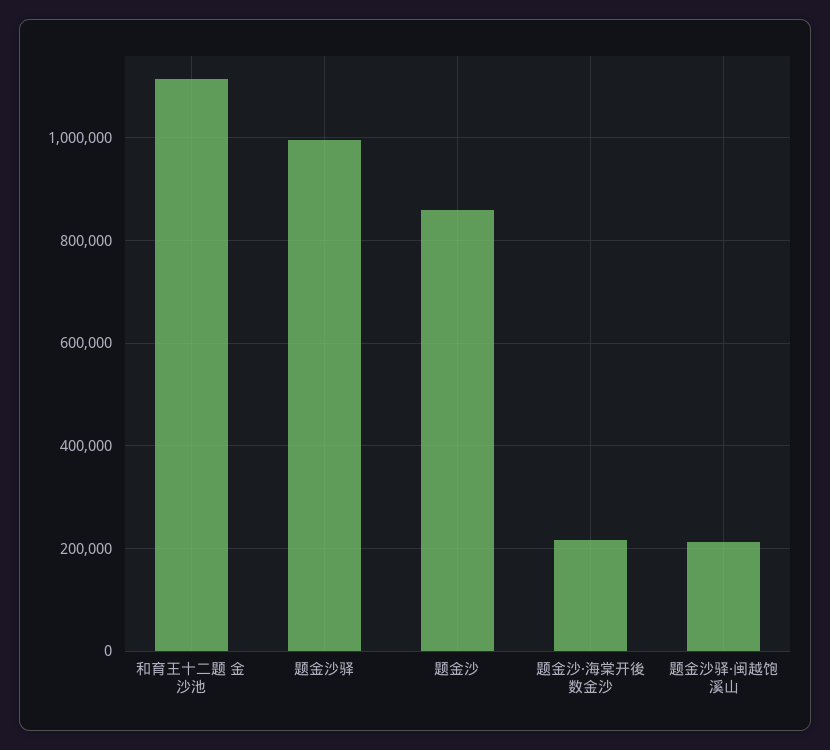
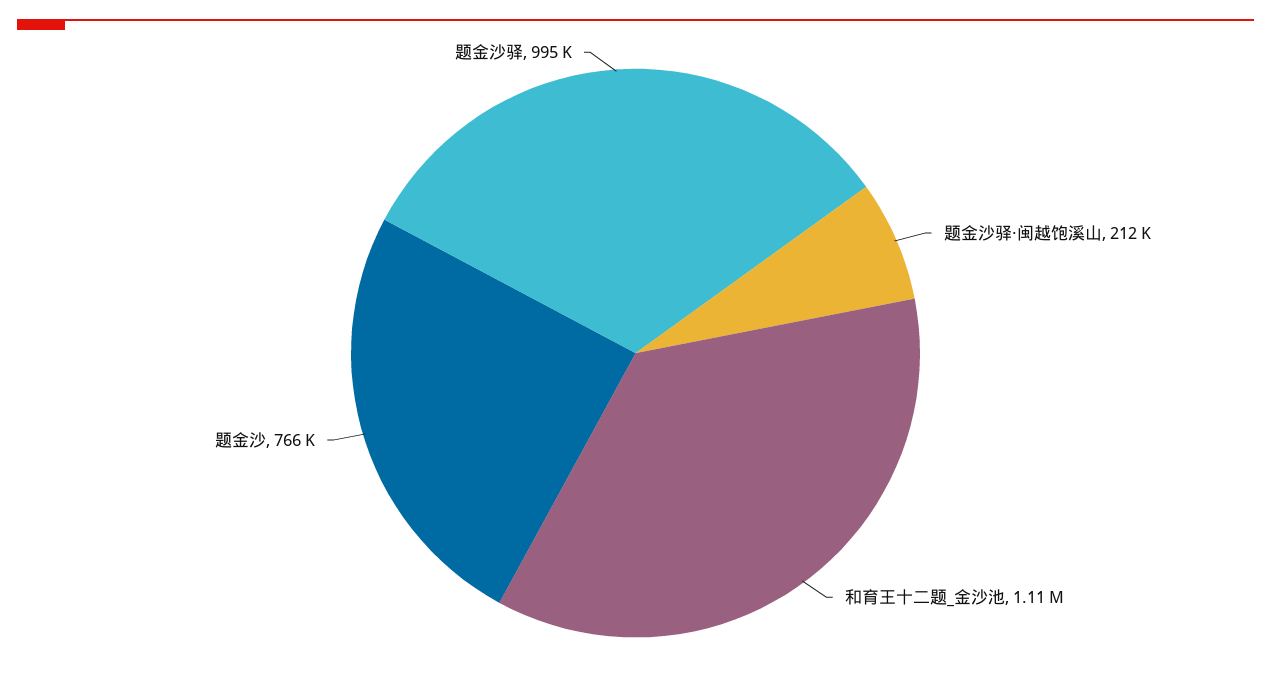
  {
    "和育王十二题 金沙池": 1110000,
    "题金沙驿": 995000,
-   "题金沙": 860000,
+   "题金沙": 766000,
-   "题金沙·海棠开後数金沙": 220000,
    "题金沙驿·闽越饱溪山": 212000
  }

